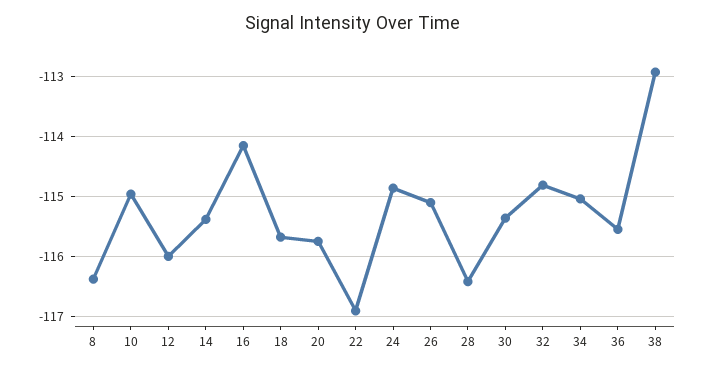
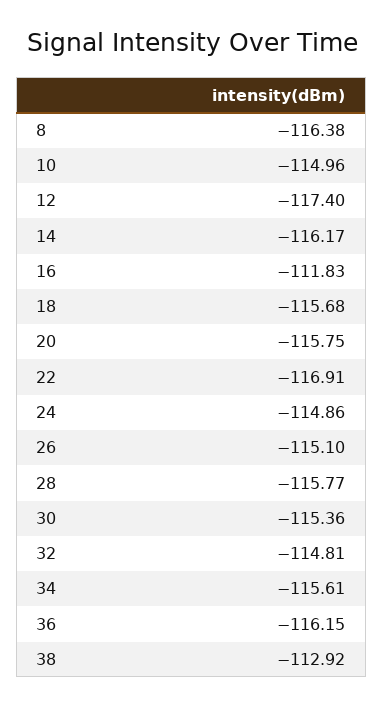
  {
    "8": -116.38,
    "10": -114.96,
-   "12": -116,
+   "12": -117.4,
-   "14": -115.4,
+   "14": -116.17,
-   "16": -114.2,
+   "16": -111.83,
    "18": -115.68,
    "20": -115.75,
    "22": -116.91,
    "24": -114.86,
    "26": -115.1,
-   "28": -116.4,
+   "28": -115.77,
    "30": -115.36,
    "32": -114.81,
-   "34": -115,
+   "34": -115.61,
-   "36": -115.6,
+   "36": -116.15,
    "38": -112.92
  }

